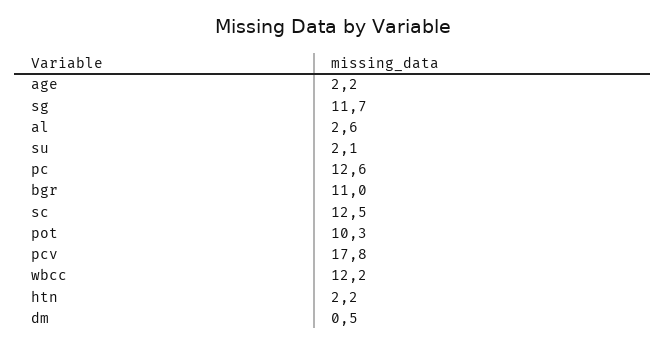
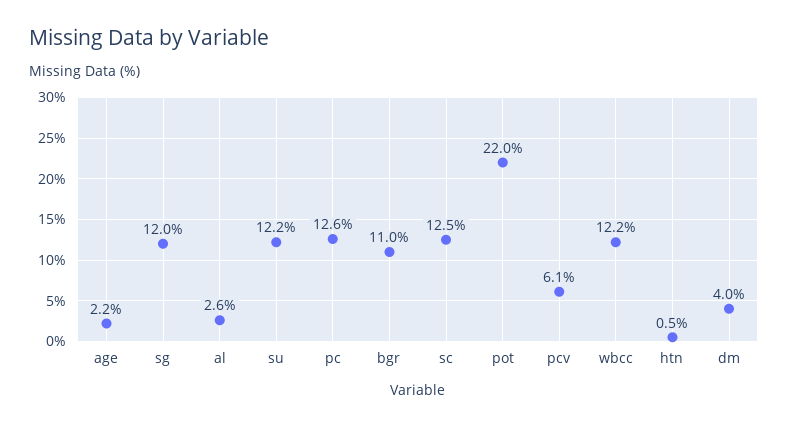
  {
    "age": 2.2,
-   "sg": 11.7,
+   "sg": 12,
    "al": 2.6,
-   "su": 2.1,
+   "su": 12.2,
    "pc": 12.6,
    "bgr": 11,
    "sc": 12.5,
-   "pot": 10.3,
+   "pot": 22,
-   "pcv": 17.8,
+   "pcv": 6.1,
    "wbcc": 12.2,
-   "htn": 2.2,
+   "htn": 0.5,
-   "dm": 0.5
+   "dm": 4
  }

